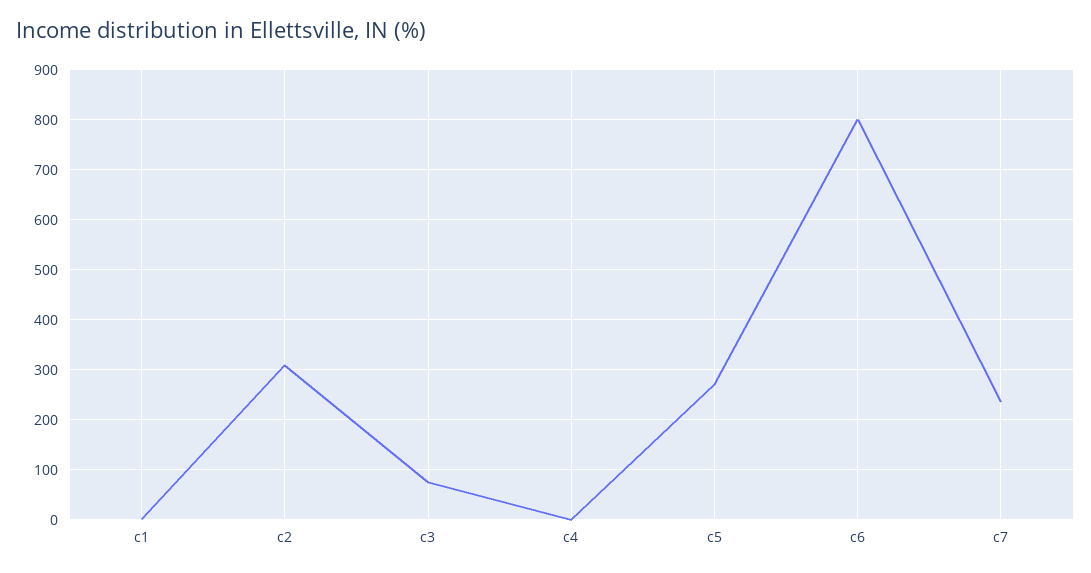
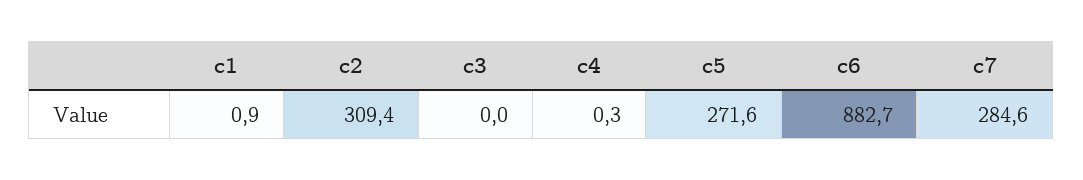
  {
    "c1": 0.9,
    "c2": 309.4,
-   "c3": 80,
+   "c3": 0,
    "c4": 0.3,
    "c5": 271.6,
-   "c6": 800,
+   "c6": 882.7,
-   "c7": 240
+   "c7": 284.6
  }

